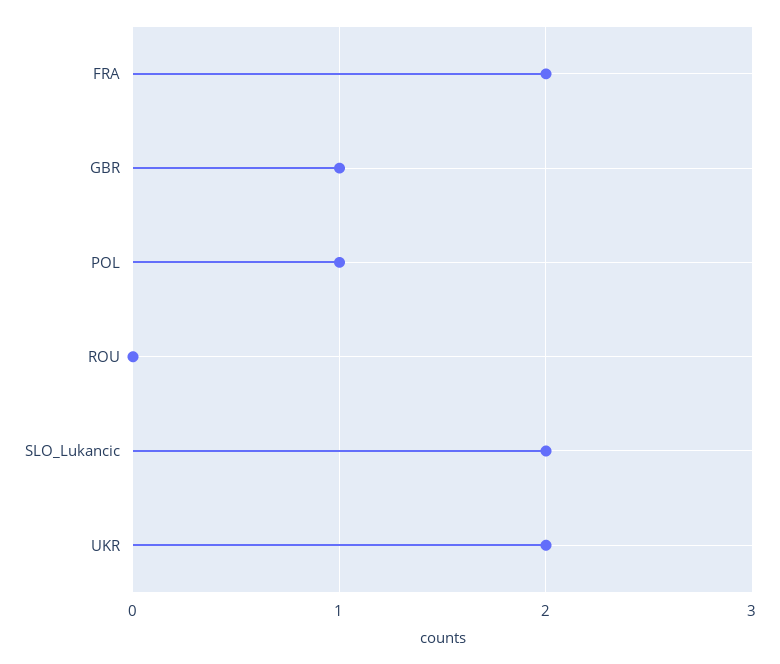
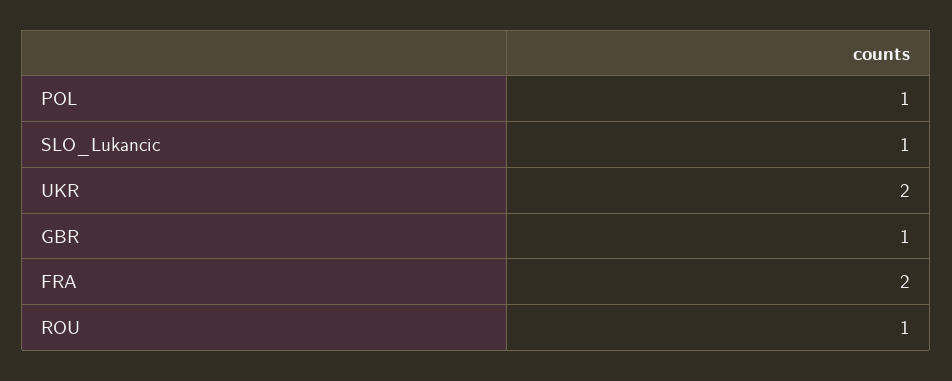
  {
    "FRA": 2,
    "GBR": 1,
    "POL": 1,
-   "ROU": 0,
+   "ROU": 1,
-   "SLO_Lukancic": 2,
+   "SLO_Lukancic": 1,
    "UKR": 2
  }

